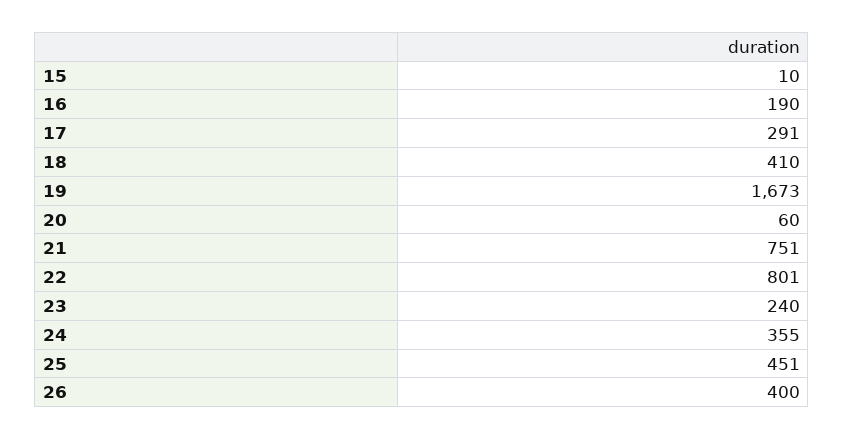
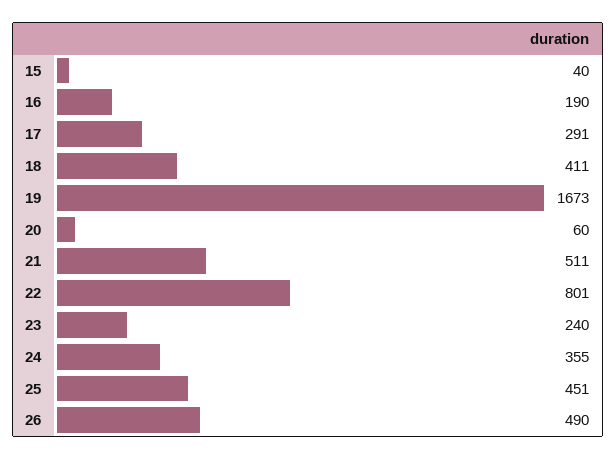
  {
-   "15": 10,
+   "15": 40,
    "16": 190,
    "17": 291,
-   "18": 410,
+   "18": 411,
    "19": 1673,
    "20": 60,
-   "21": 751,
+   "21": 511,
    "22": 801,
    "23": 240,
    "24": 355,
    "25": 451,
-   "26": 400
+   "26": 490
  }

